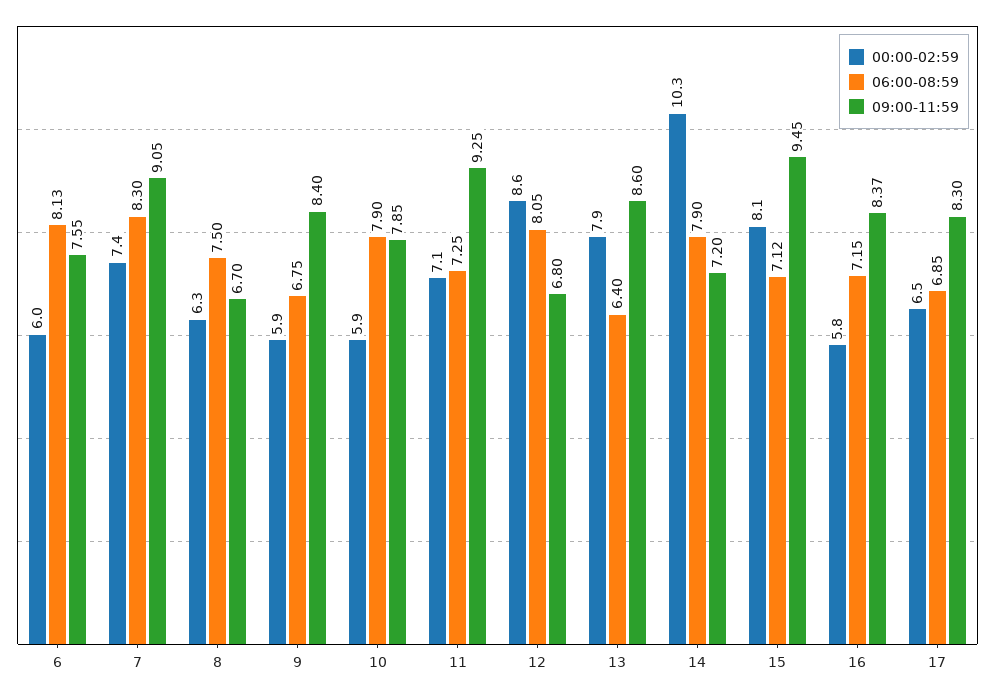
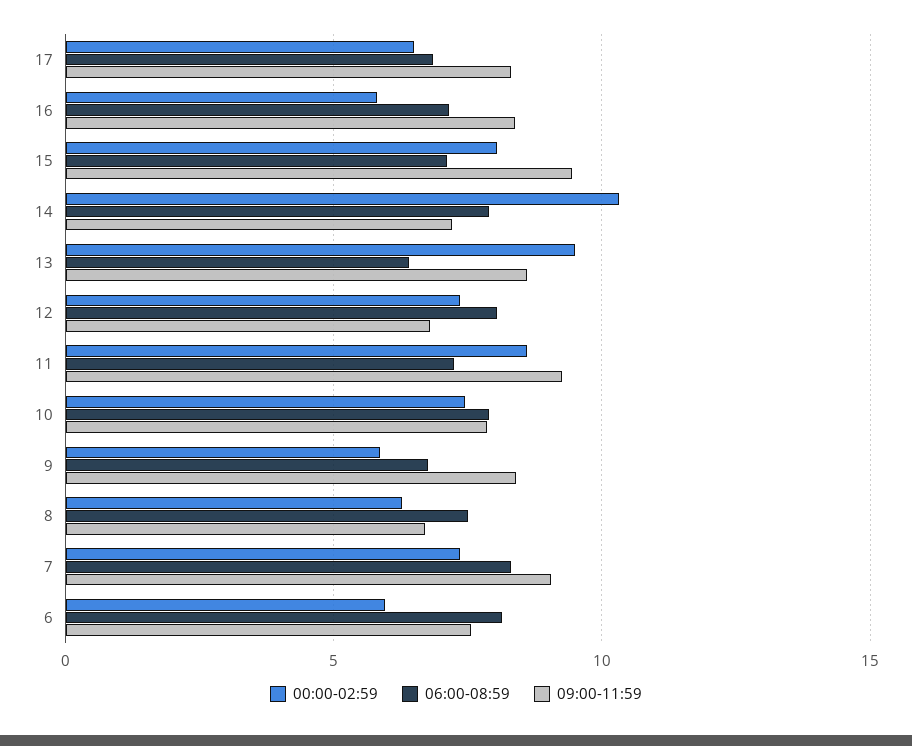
  {
    "00:00-02:59": {
      "6": 6,
      "7": 7.4,
      "8": 6.3,
      "9": 5.9,
-     "10": 5.9,
+     "10": 7.5,
-     "11": 7.1,
+     "11": 8.5,
-     "12": 8.6,
+     "12": 7.5,
-     "13": 7.9,
+     "13": 9.5,
      "14": 10.3,
      "15": 8.1,
      "16": 5.8,
      "17": 6.5
    },
    "06:00-08:59": {
      "6": 8.13,
      "7": 8.3,
      "8": 7.5,
      "9": 6.75,
      "10": 7.9,
      "11": 7.25,
      "12": 8.05,
      "13": 6.4,
      "14": 7.9,
      "15": 7.12,
      "16": 7.15,
      "17": 6.85
    },
    "09:00-11:59": {
      "6": 7.55,
      "7": 9.05,
      "8": 6.7,
      "9": 8.4,
      "10": 7.85,
      "11": 9.25,
      "12": 6.8,
      "13": 8.6,
      "14": 7.2,
      "15": 9.45,
      "16": 8.37,
      "17": 8.3
    }
  }

